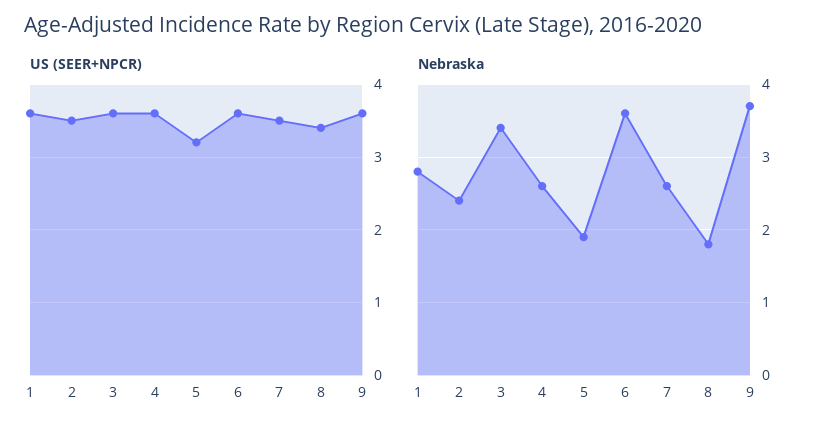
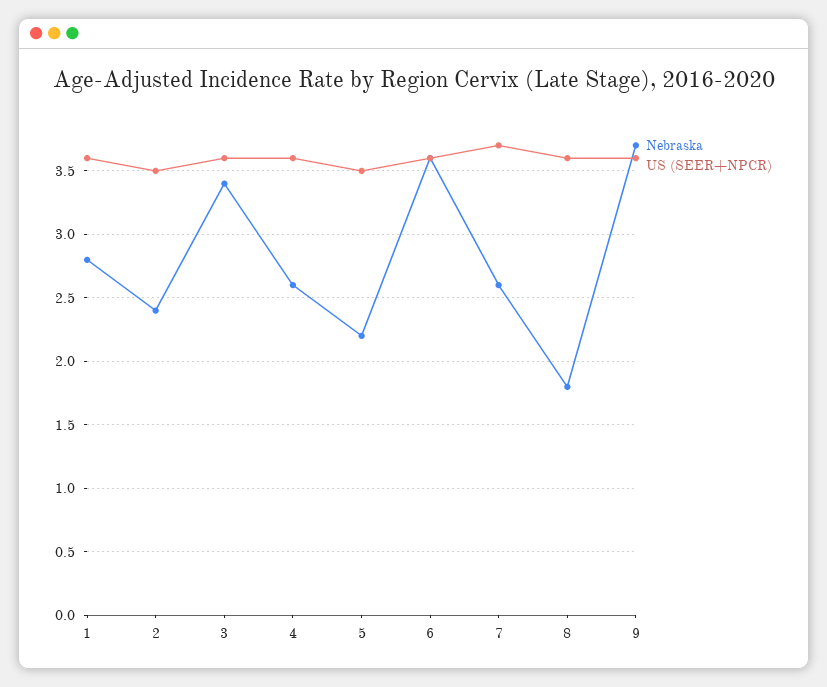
  {
    "US (SEER+NPCR)": {
      "1": 3.6,
      "2": 3.5,
      "3": 3.6,
      "4": 3.6,
-     "5": 3.2,
+     "5": 3.5,
      "6": 3.6,
-     "7": 3.5,
+     "7": 3.7,
-     "8": 3.4,
+     "8": 3.6,
      "9": 3.6
    },
    "Nebraska": {
      "1": 2.8,
      "2": 2.4,
      "3": 3.4,
      "4": 2.6,
-     "5": 1.9,
+     "5": 2.2,
      "6": 3.6,
      "7": 2.6,
      "8": 1.8,
      "9": 3.7
    }
  }

